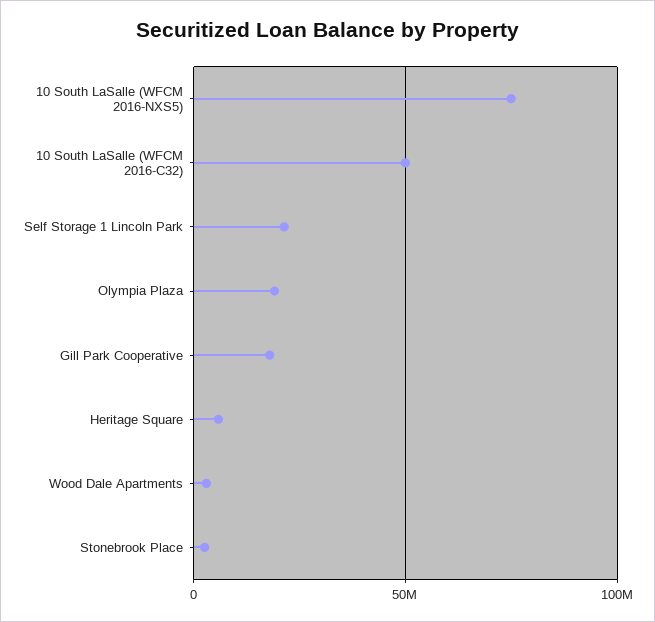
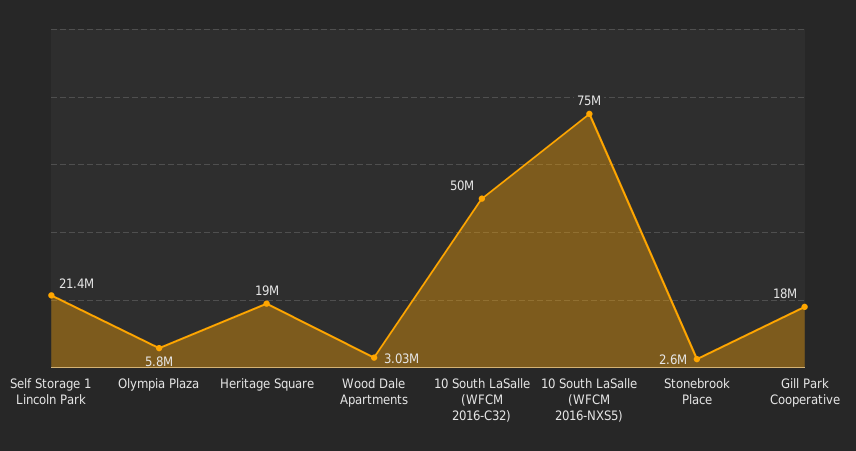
  {
    "10 South LaSalle (WFCM 2016-NXS5)": 75000000,
    "10 South LaSalle (WFCM 2016-C32)": 50000000,
    "Self Storage 1 Lincoln Park": 21400000,
-   "Olympia Plaza": 20000000,
+   "Olympia Plaza": 5800000,
    "Gill Park Cooperative": 18000000,
-   "Heritage Square": 5000000,
+   "Heritage Square": 19000000,
    "Wood Dale Apartments": 3030000,
    "Stonebrook Place": 2600000
  }

